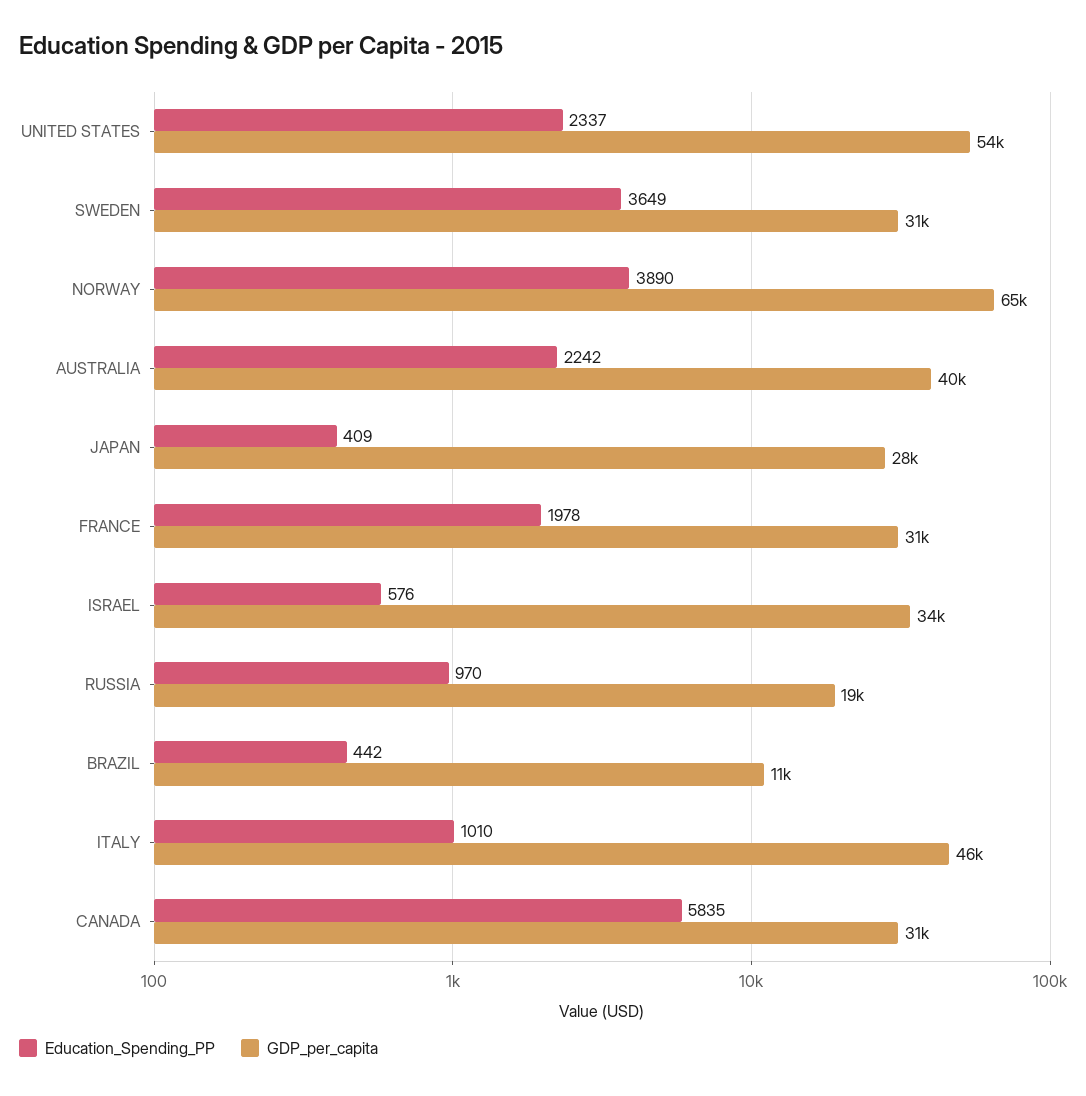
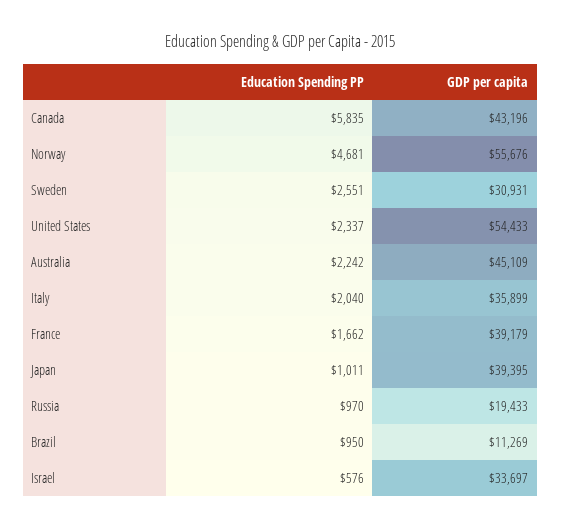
  {
    "Education_Spending_PP": {
      "UNITED STATES": 2337,
-     "SWEDEN": 3649,
+     "SWEDEN": 2551,
-     "NORWAY": 3890,
+     "NORWAY": 4681,
      "AUSTRALIA": 2242,
-     "JAPAN": 409,
+     "JAPAN": 1011,
-     "FRANCE": 1978,
+     "FRANCE": 1662,
      "ISRAEL": 576,
      "RUSSIA": 970,
-     "BRAZIL": 442,
+     "BRAZIL": 950,
-     "ITALY": 1010,
+     "ITALY": 2040,
      "CANADA": 5835
    },
    "GDP_per_capita": {
      "UNITED STATES": 54433,
      "SWEDEN": 30931,
-     "NORWAY": 65000,
+     "NORWAY": 55676,
-     "AUSTRALIA": 40000,
+     "AUSTRALIA": 45109,
-     "JAPAN": 28000,
+     "JAPAN": 39395,
-     "FRANCE": 31000,
+     "FRANCE": 39179,
      "ISRAEL": 33697,
      "RUSSIA": 19433,
      "BRAZIL": 11269,
-     "ITALY": 46000,
+     "ITALY": 35899,
-     "CANADA": 31000
+     "CANADA": 43196
    }
  }

